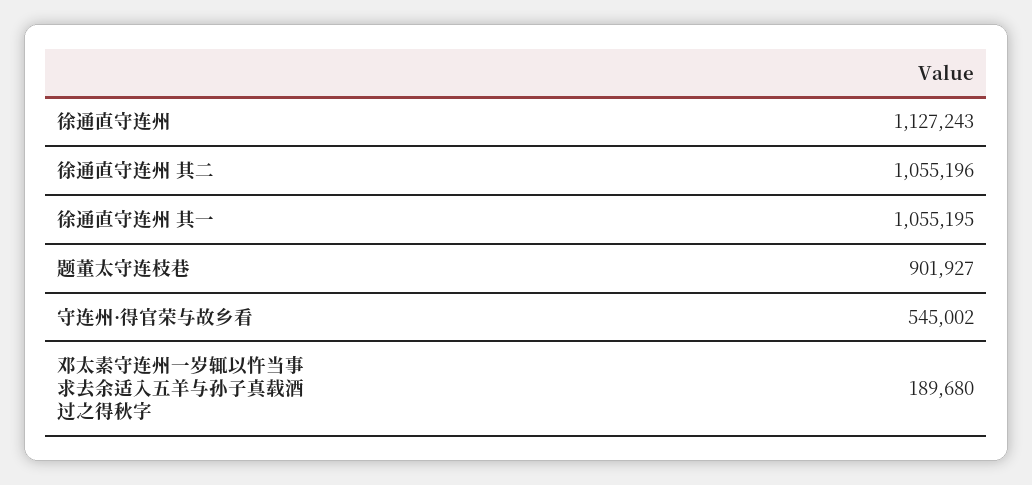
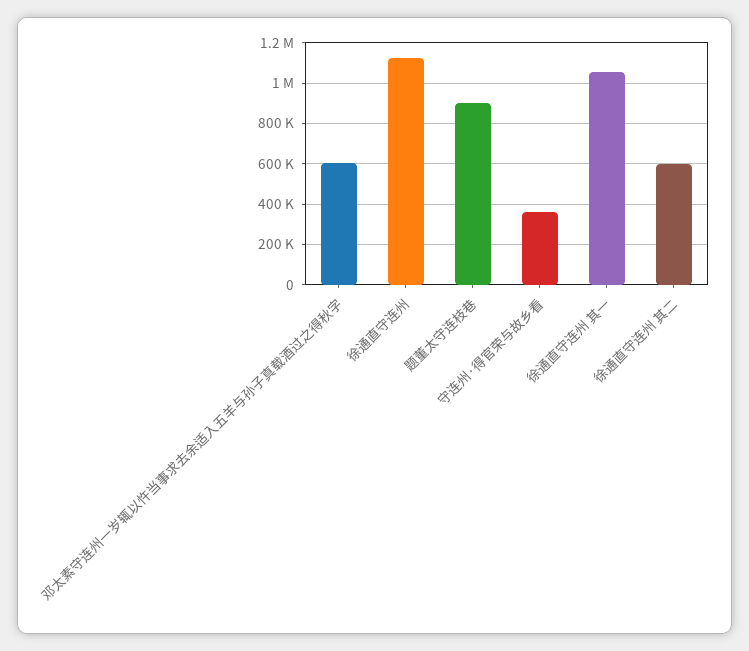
  {
    "徐通直守连州": 1127243,
-   "徐通直守连州 其二": 1055196,
+   "徐通直守连州 其二": 600000,
    "徐通直守连州 其一": 1055195,
    "题董太守连枝巷": 901927,
-   "守连州·得官荣与故乡看": 545002,
+   "守连州·得官荣与故乡看": 350000,
-   "邓太素守连州一岁辄以忤当事求去余适入五羊与孙子真载酒过之得秋字": 189680
+   "邓太素守连州一岁辄以忤当事求去余适入五羊与孙子真载酒过之得秋字": 600000
  }

